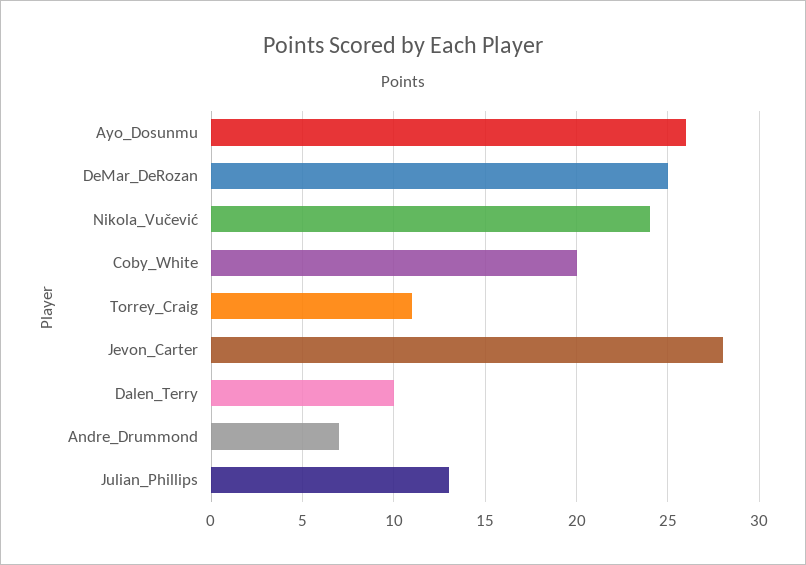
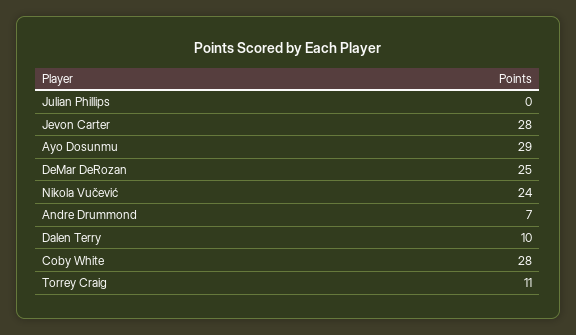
  {
-   "Ayo_Dosunmu": 26,
+   "Ayo_Dosunmu": 29,
    "DeMar_DeRozan": 25,
    "Nikola_Vučević": 24,
-   "Coby_White": 20,
+   "Coby_White": 28,
    "Torrey_Craig": 11,
    "Jevon_Carter": 28,
    "Dalen_Terry": 10,
    "Andre_Drummond": 7,
-   "Julian_Phillips": 13
+   "Julian_Phillips": 0
  }

